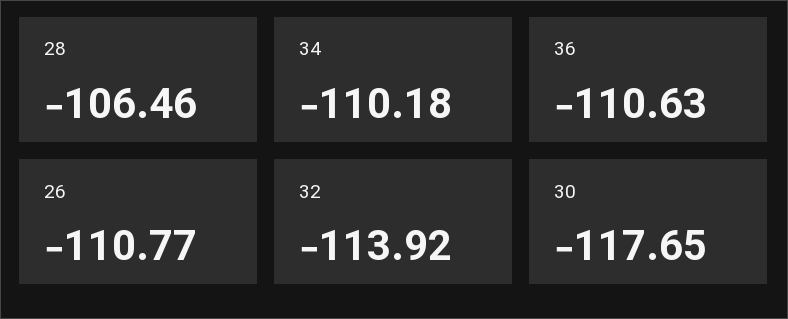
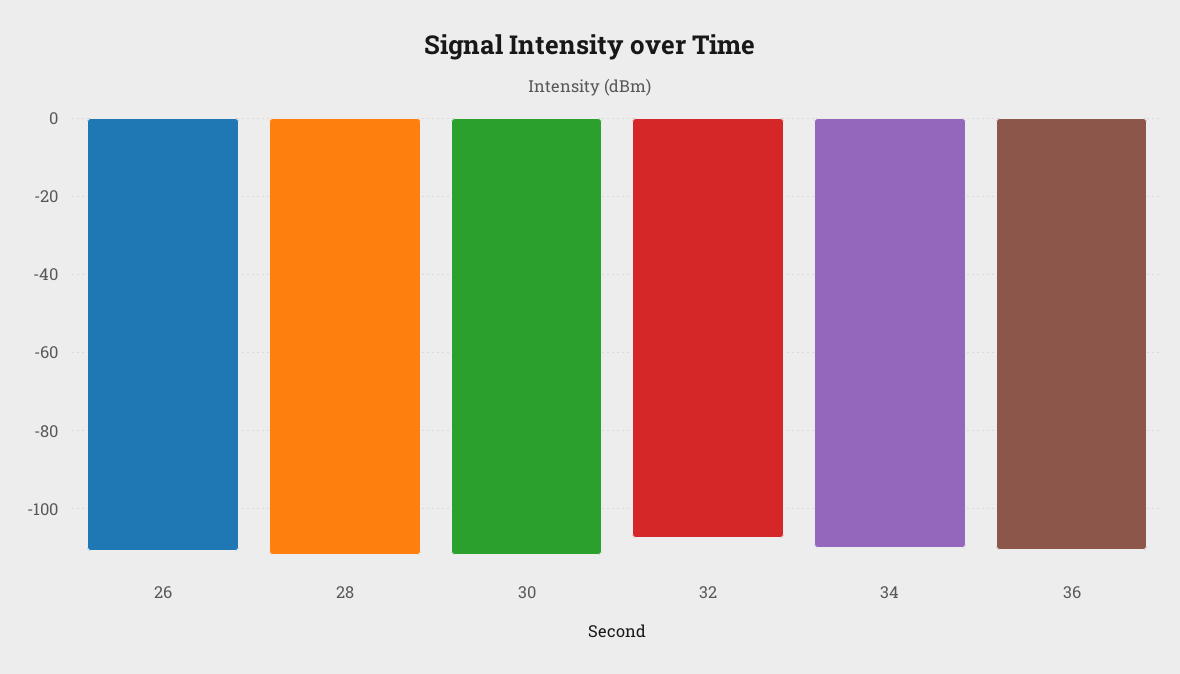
  {
-   "28": -106.46,
+   "28": -112,
    "34": -110.18,
    "36": -110.63,
    "26": -110.77,
-   "32": -113.92,
+   "32": -108,
-   "30": -117.65
+   "30": -112
  }

